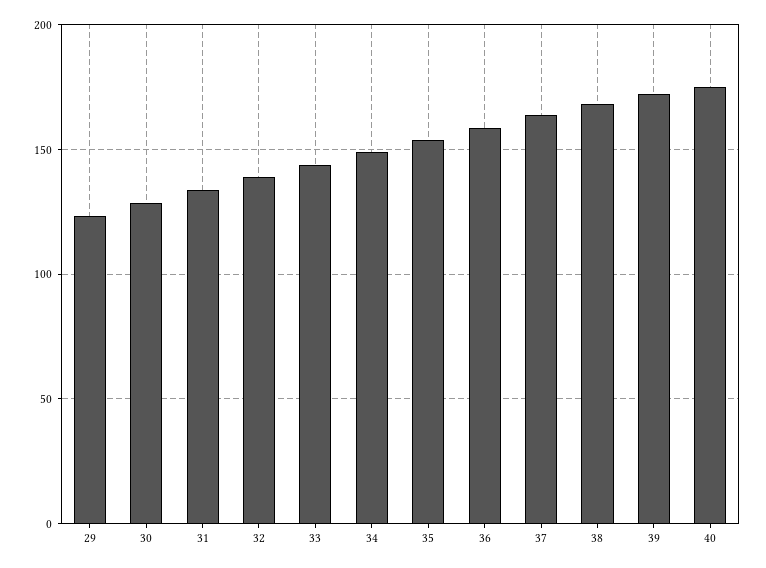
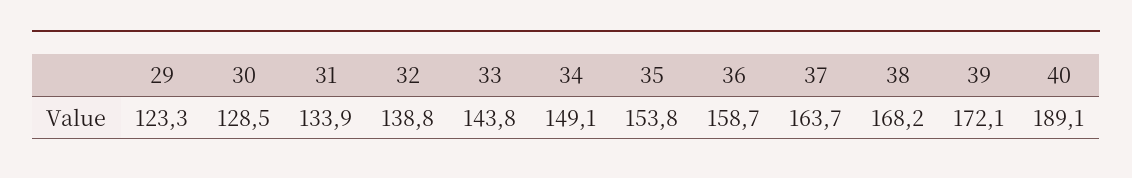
  {
    "29": 123.3,
    "30": 128.5,
    "31": 133.9,
    "32": 138.8,
    "33": 143.8,
    "34": 149.1,
    "35": 153.8,
    "36": 158.7,
    "37": 163.7,
    "38": 168.2,
    "39": 172.1,
-   "40": 175
+   "40": 189.1
  }

